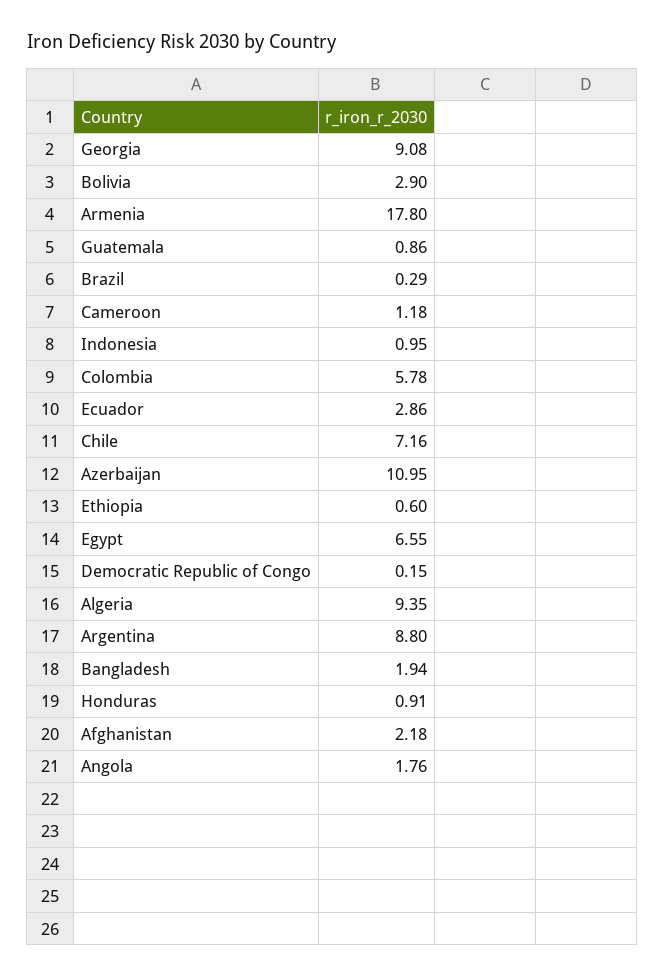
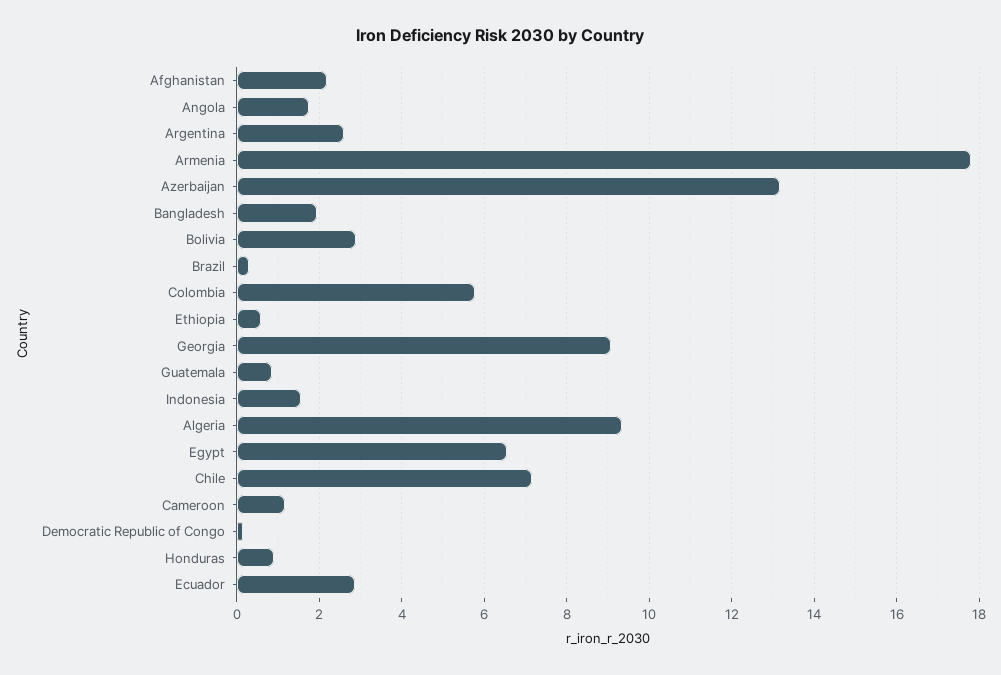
  {
    "Georgia": 9.08,
    "Bolivia": 2.9,
    "Armenia": 17.8,
    "Guatemala": 0.86,
    "Brazil": 0.29,
    "Cameroon": 1.18,
-   "Indonesia": 0.95,
+   "Indonesia": 1.6,
    "Colombia": 5.78,
    "Ecuador": 2.86,
    "Chile": 7.16,
-   "Azerbaijan": 10.95,
+   "Azerbaijan": 13.2,
    "Ethiopia": 0.6,
    "Egypt": 6.55,
    "Democratic Republic of Congo": 0.15,
    "Algeria": 9.35,
-   "Argentina": 8.8,
+   "Argentina": 2.6,
    "Bangladesh": 1.94,
    "Honduras": 0.91,
    "Afghanistan": 2.18,
    "Angola": 1.76
  }

